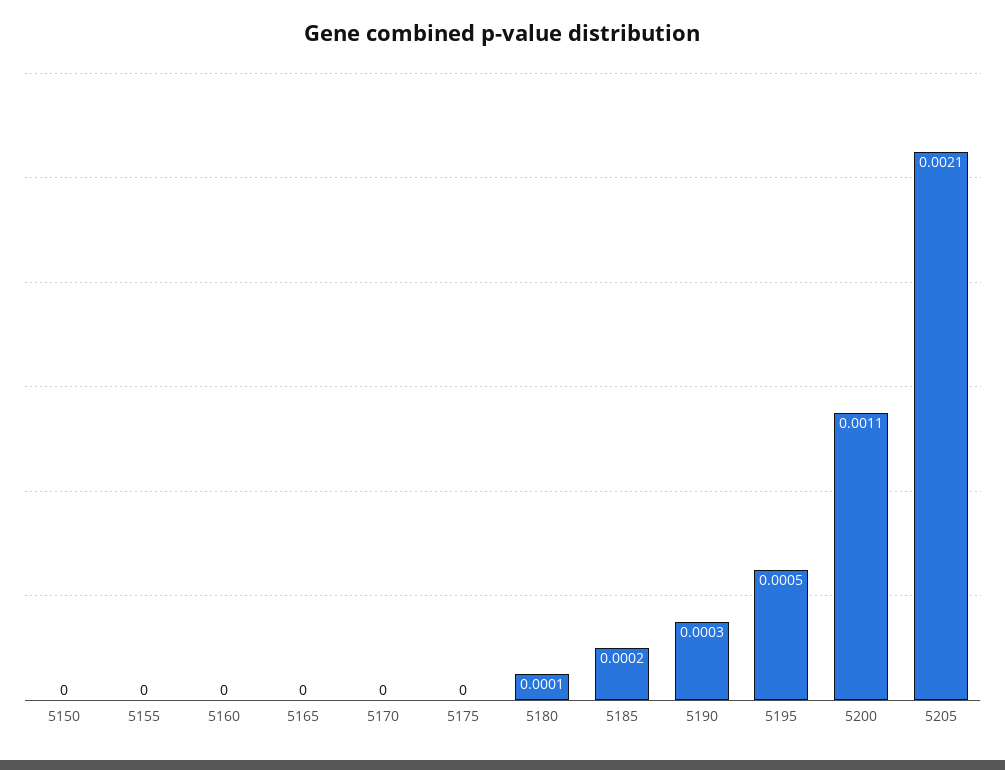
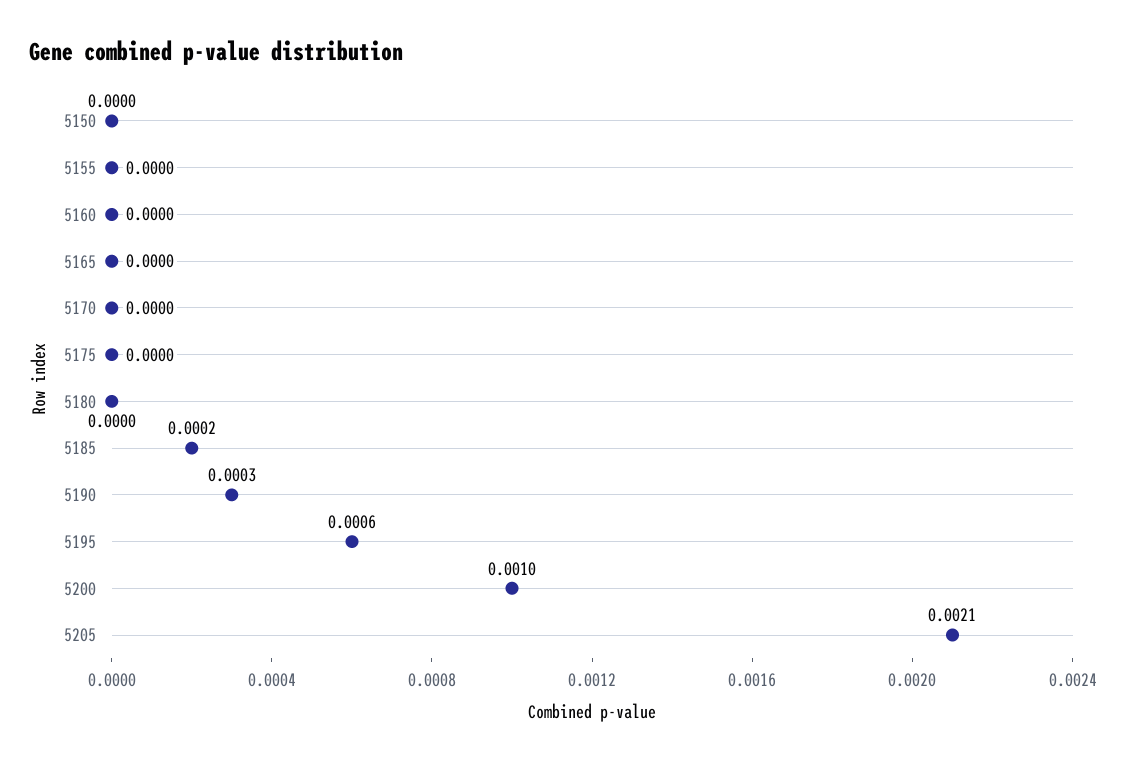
  {
    "5150": 0,
    "5155": 0,
    "5160": 0,
    "5165": 0,
    "5170": 0,
    "5175": 0,
-   "5180": 0.0001,
+   "5180": 0,
    "5185": 0.0002,
    "5190": 0.0003,
-   "5195": 0.0005,
+   "5195": 0.0006,
-   "5200": 0.0011,
+   "5200": 0.001,
    "5205": 0.0021
  }

